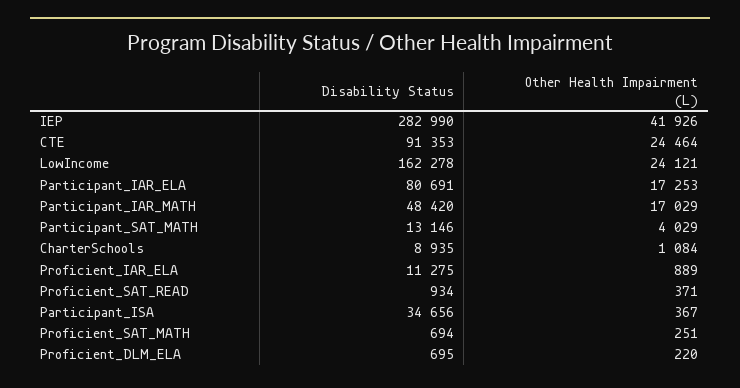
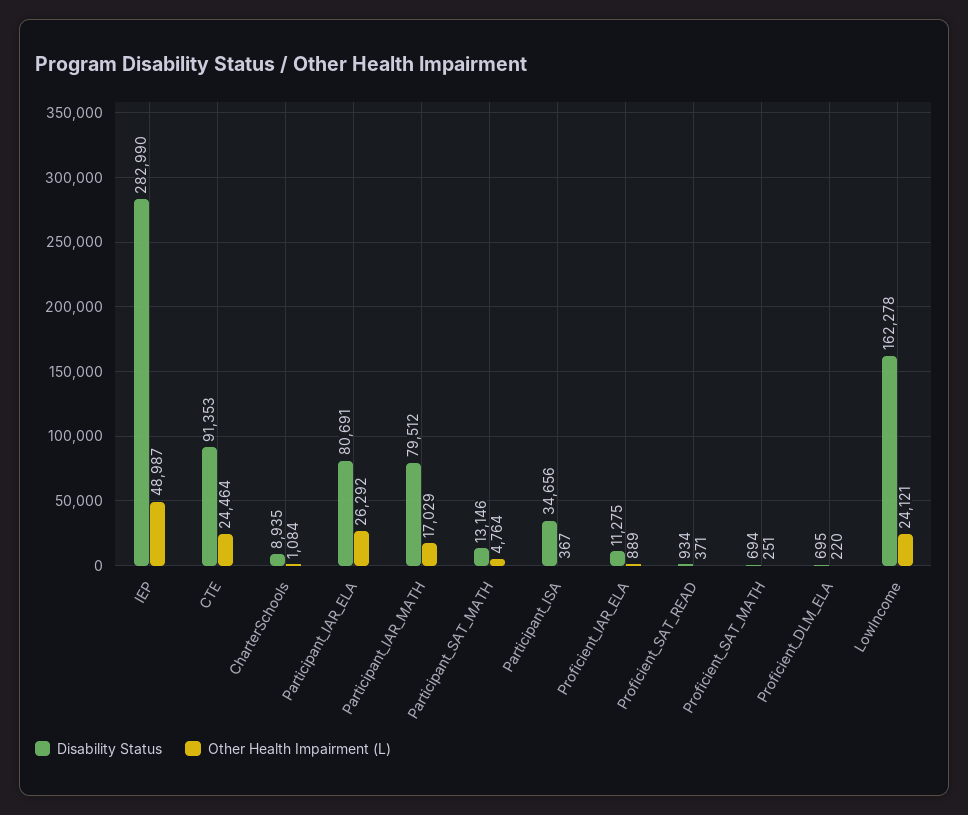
  {
    "Disability Status": {
      "IEP": 282990,
      "CTE": 91353,
      "LowIncome": 162278,
      "Participant_IAR_ELA": 80691,
-     "Participant_IAR_MATH": 48420,
+     "Participant_IAR_MATH": 79512,
      "Participant_SAT_MATH": 13146,
      "CharterSchools": 8935,
      "Proficient_IAR_ELA": 11275,
      "Proficient_SAT_READ": 934,
      "Participant_ISA": 34656,
      "Proficient_SAT_MATH": 694,
      "Proficient_DLM_ELA": 695
    },
    "Other Health Impairment (L)": {
-     "IEP": 41926,
+     "IEP": 48987,
      "CTE": 24464,
      "LowIncome": 24121,
-     "Participant_IAR_ELA": 17253,
+     "Participant_IAR_ELA": 26292,
      "Participant_IAR_MATH": 17029,
-     "Participant_SAT_MATH": 4029,
+     "Participant_SAT_MATH": 4764,
      "CharterSchools": 1084,
      "Proficient_IAR_ELA": 889,
      "Proficient_SAT_READ": 371,
      "Participant_ISA": 367,
      "Proficient_SAT_MATH": 251,
      "Proficient_DLM_ELA": 220
    }
  }

